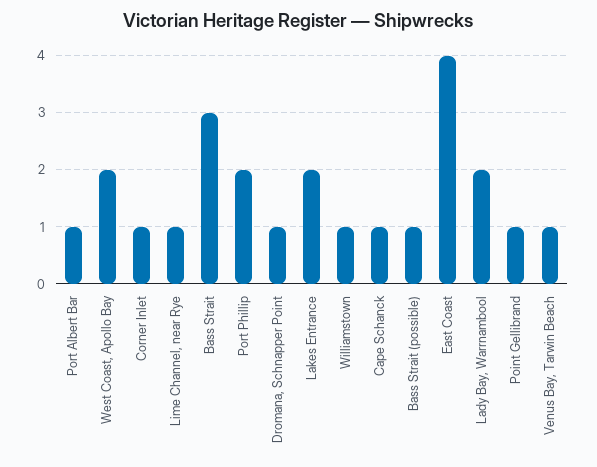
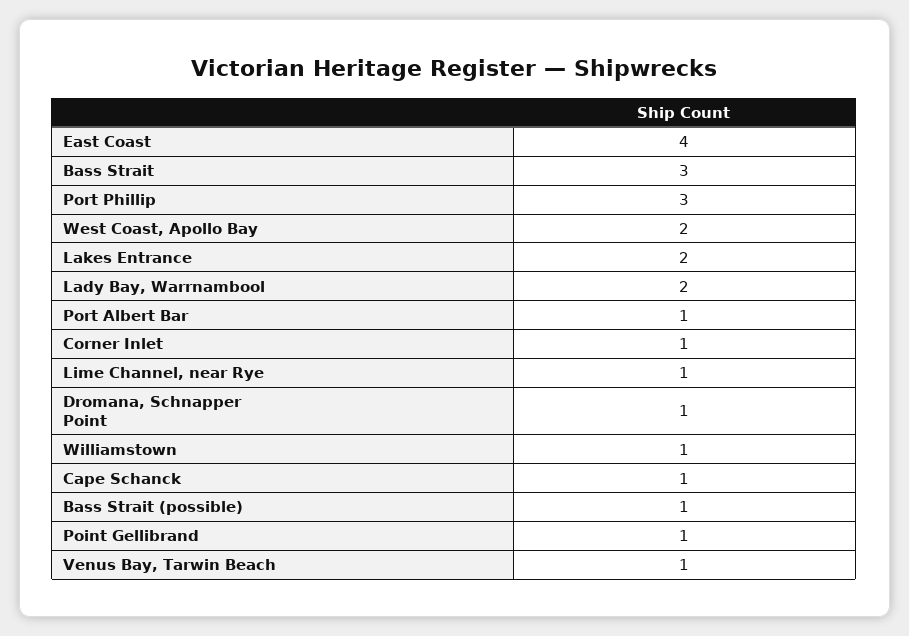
  {
    "Port Albert Bar": 1,
    "West Coast, Apollo Bay": 2,
    "Corner Inlet": 1,
    "Lime Channel, near Rye": 1,
    "Bass Strait": 3,
-   "Port Phillip": 2,
+   "Port Phillip": 3,
    "Dromana, Schnapper Point": 1,
    "Lakes Entrance": 2,
    "Williamstown": 1,
    "Cape Schanck": 1,
    "Bass Strait (possible)": 1,
    "East Coast": 4,
    "Lady Bay, Warrnambool": 2,
    "Point Gellibrand": 1,
    "Venus Bay, Tarwin Beach": 1
  }

